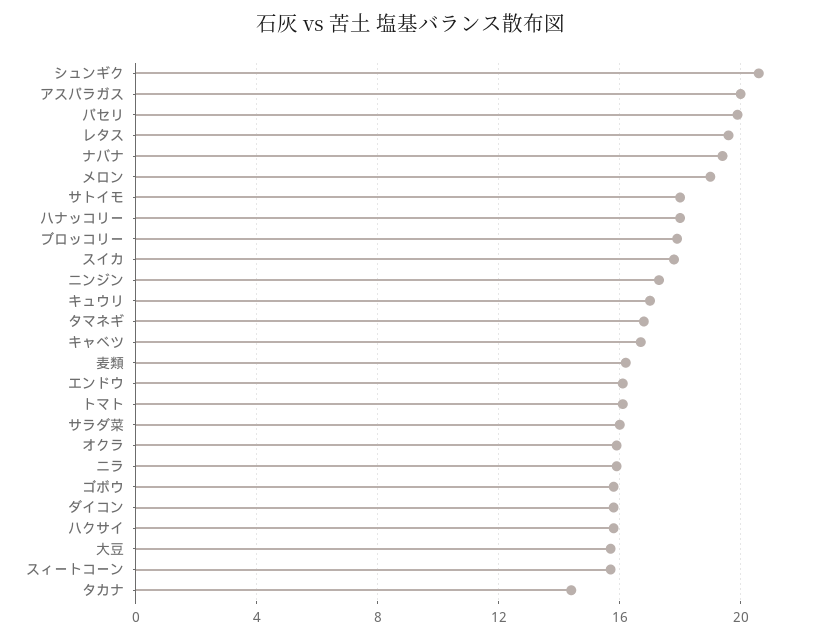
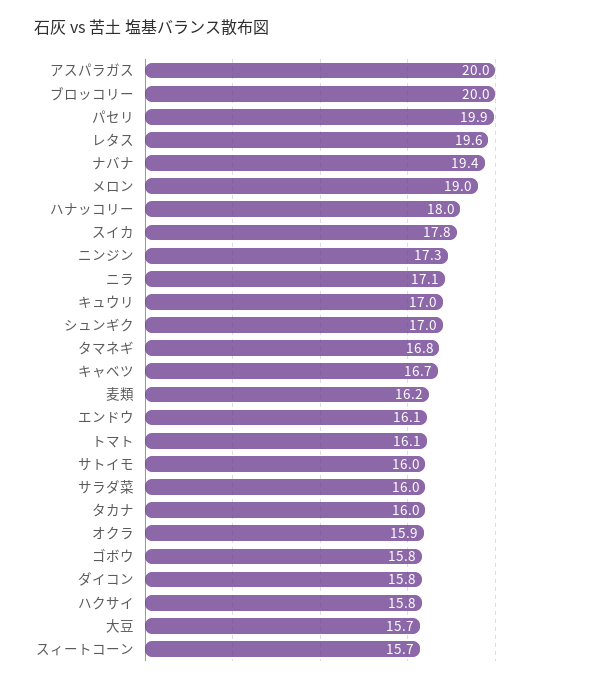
  {
-   "シュンギク": 20.5,
+   "シュンギク": 17,
    "アスパラガス": 20,
    "パセリ": 19.9,
    "レタス": 19.6,
    "ナバナ": 19.4,
    "メロン": 19,
-   "サトイモ": 18,
+   "サトイモ": 16,
    "ハナッコリー": 18,
-   "ブロッコリー": 18,
+   "ブロッコリー": 20,
    "スイカ": 17.8,
    "ニンジン": 17.3,
    "キュウリ": 17,
    "タマネギ": 16.8,
    "キャベツ": 16.7,
    "麦類": 16.2,
    "エンドウ": 16.1,
    "トマト": 16.1,
    "サラダ菜": 16,
    "オクラ": 15.9,
-   "ニラ": 16,
+   "ニラ": 17.1,
    "ゴボウ": 15.8,
    "ダイコン": 15.8,
    "ハクサイ": 15.8,
    "大豆": 15.7,
    "スィートコーン": 15.7,
-   "タカナ": 14.5
+   "タカナ": 16
  }

